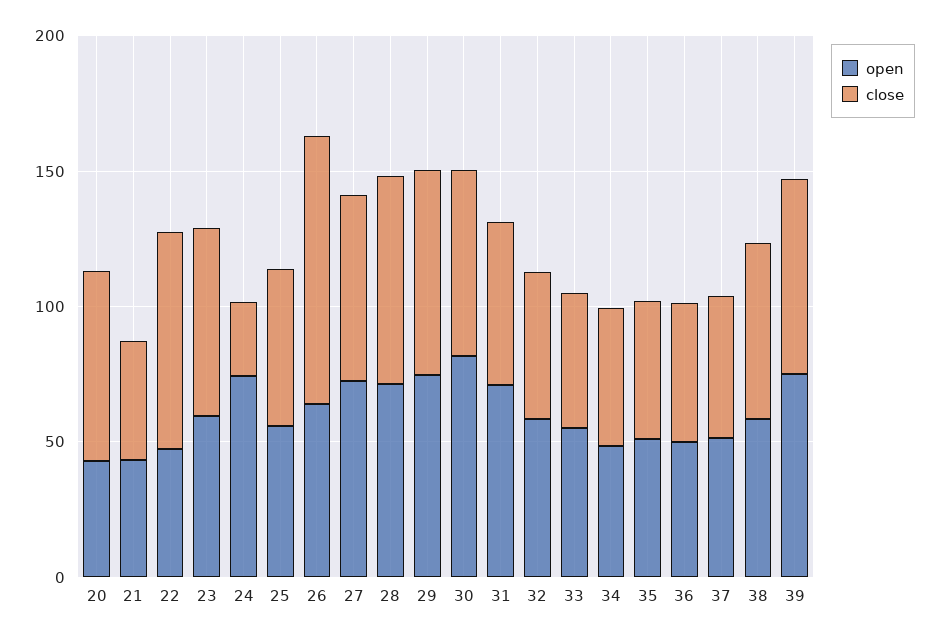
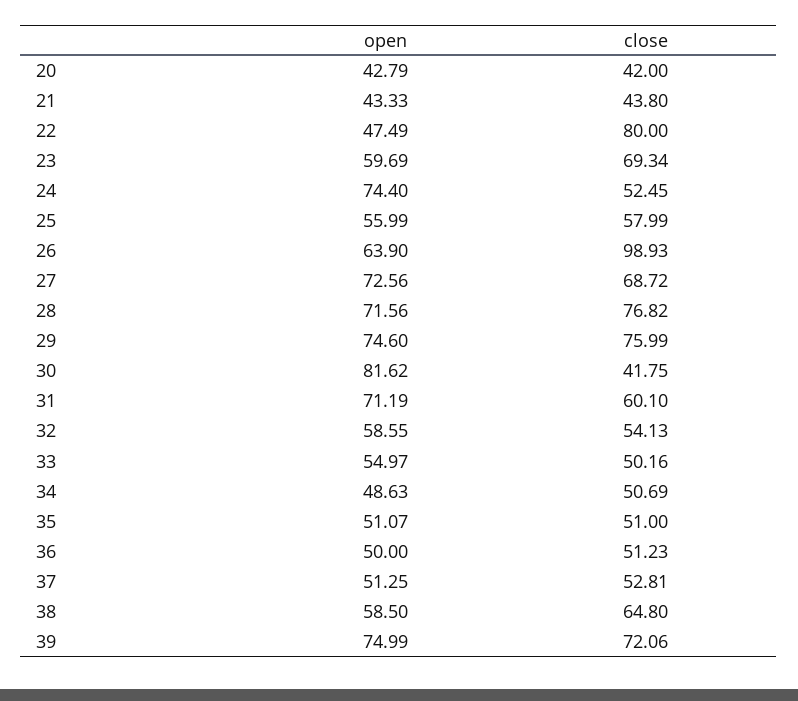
  {
    "open": {
      "20": 42.79,
      "21": 43.33,
      "22": 47.49,
      "23": 59.69,
      "24": 74.4,
      "25": 55.99,
      "26": 63.9,
      "27": 72.56,
      "28": 71.56,
      "29": 74.6,
      "30": 81.62,
      "31": 71.19,
      "32": 58.55,
      "33": 54.97,
      "34": 48.63,
      "35": 51.07,
      "36": 50,
      "37": 51.25,
      "38": 58.5,
      "39": 74.99
    },
    "close": {
-     "20": 70,
+     "20": 42,
      "21": 43.8,
      "22": 80,
      "23": 69.34,
-     "24": 30,
+     "24": 52.45,
      "25": 57.99,
      "26": 98.93,
      "27": 68.72,
      "28": 76.82,
      "29": 75.99,
-     "30": 70,
+     "30": 41.75,
      "31": 60.1,
      "32": 54.13,
      "33": 50.16,
      "34": 50.69,
      "35": 51,
      "36": 51.23,
      "37": 52.81,
      "38": 64.8,
      "39": 72.06
    }
  }

